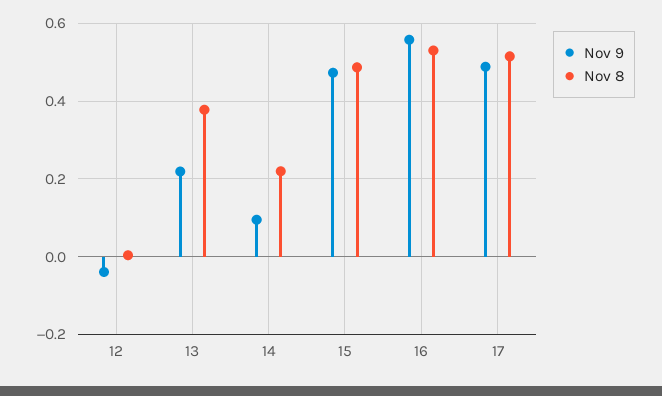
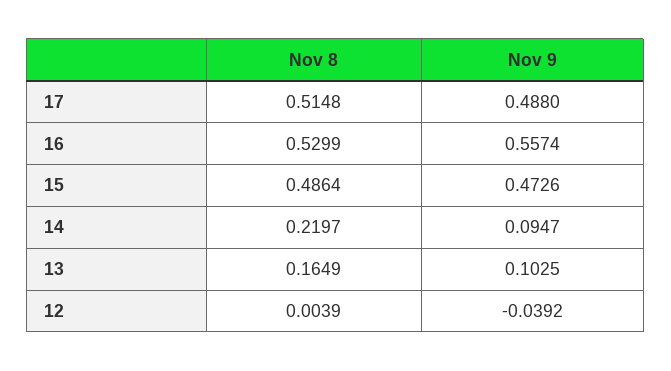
  {
    "Nov 9": {
      "12": -0.0392,
-     "13": 0.22,
+     "13": 0.1025,
      "14": 0.0947,
      "15": 0.4726,
      "16": 0.5574,
      "17": 0.488
    },
    "Nov 8": {
      "12": 0.0039,
-     "13": 0.38,
+     "13": 0.1649,
      "14": 0.2197,
      "15": 0.4864,
      "16": 0.5299,
      "17": 0.5148
    }
  }

